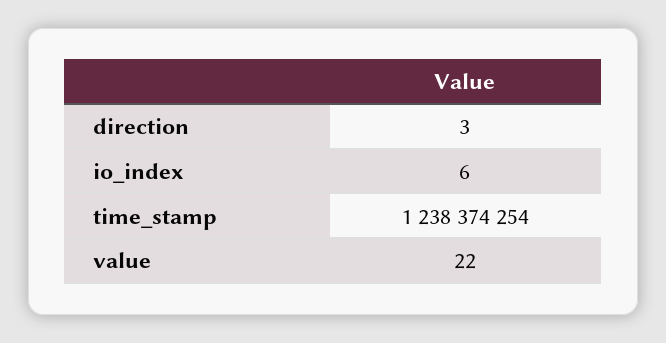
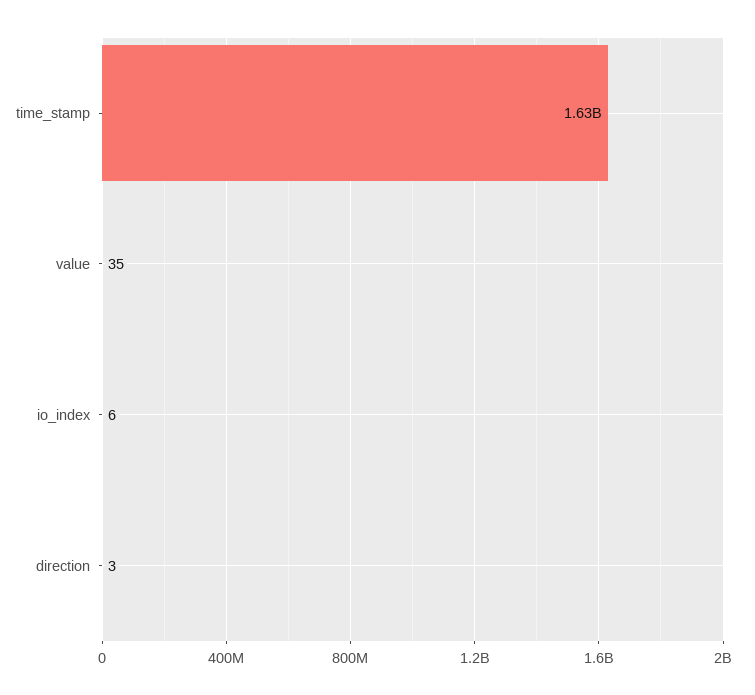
  {
    "direction": 3,
    "io_index": 6,
-   "time_stamp": 1238374254,
+   "time_stamp": 1630000000,
-   "value": 22
+   "value": 35
  }

